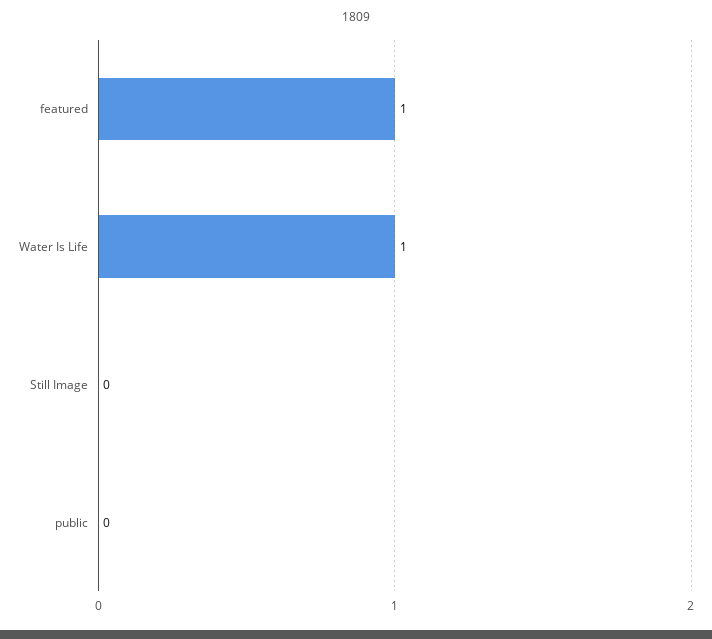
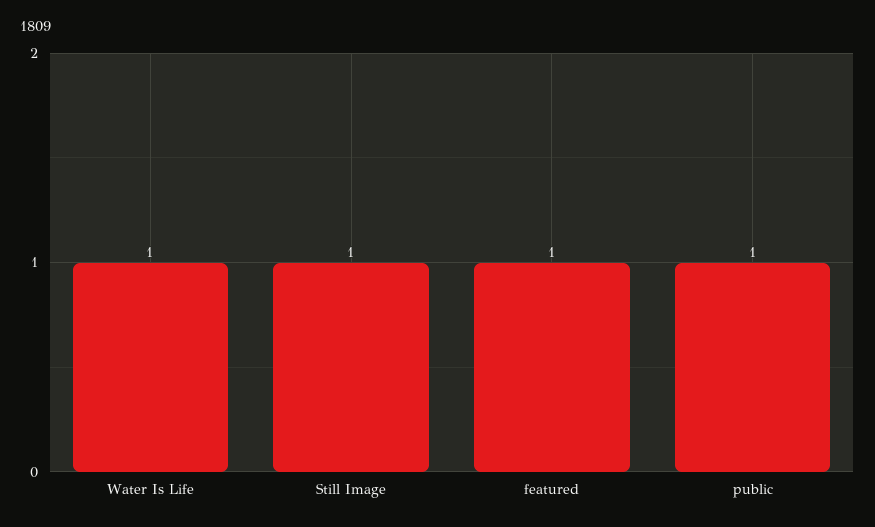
  {
    "featured": 1,
    "Water Is Life": 1,
-   "Still Image": 0,
+   "Still Image": 1,
-   "public": 0
+   "public": 1
  }

